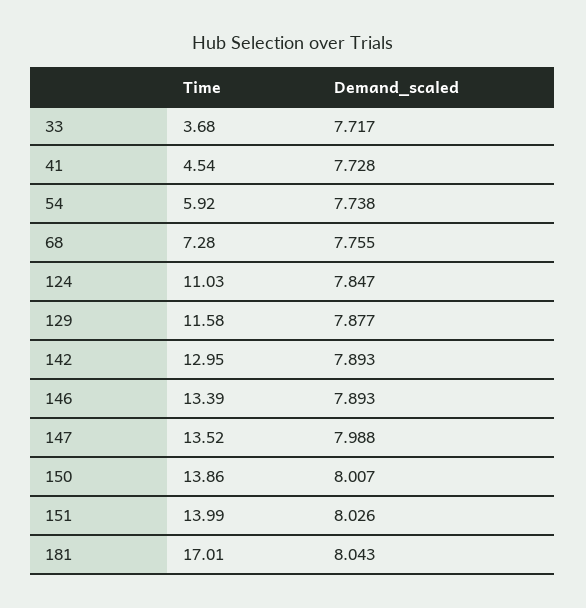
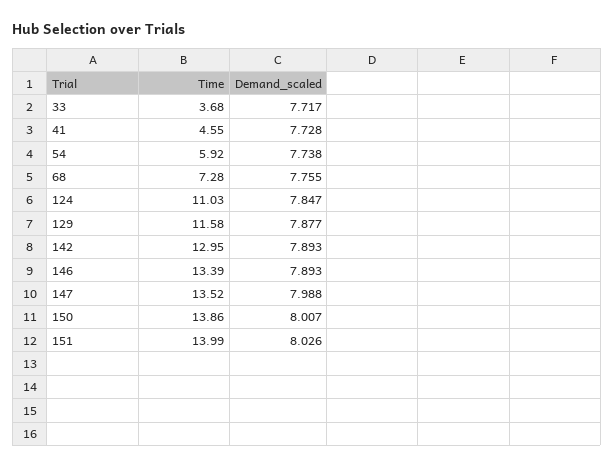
  {
    "Time": {
      "33": 3.68,
-     "41": 4.54,
+     "41": 4.55,
      "54": 5.92,
      "68": 7.28,
      "124": 11.03,
      "129": 11.58,
      "142": 12.95,
      "146": 13.39,
      "147": 13.52,
      "150": 13.86,
-     "151": 13.99,
+     "151": 13.99
-     "181": 17.01
    },
    "Demand_scaled": {
      "33": 7.717,
      "41": 7.728,
      "54": 7.738,
      "68": 7.755,
      "124": 7.847,
      "129": 7.877,
      "142": 7.893,
      "146": 7.893,
      "147": 7.988,
      "150": 8.007,
-     "151": 8.026,
+     "151": 8.026
-     "181": 8.043
    }
  }

